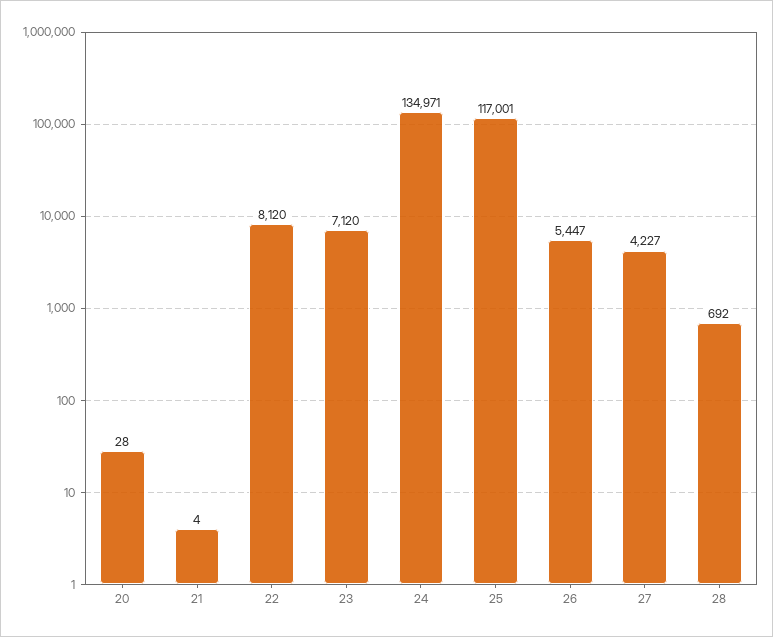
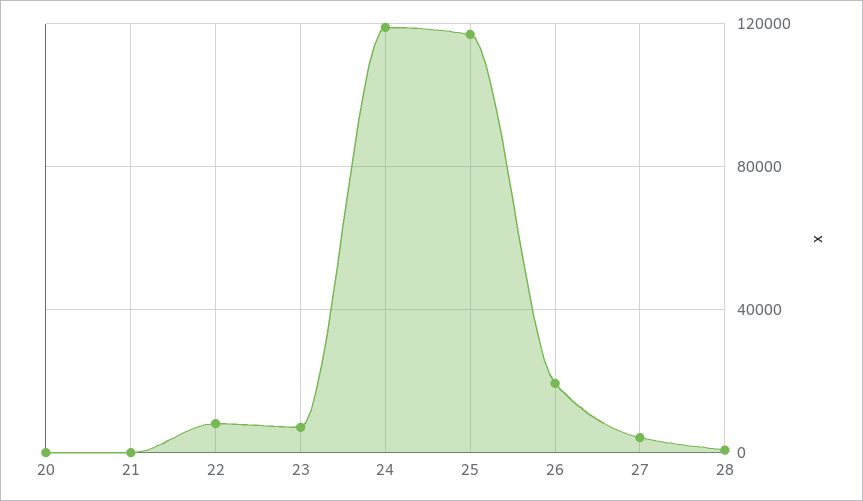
  {
    "20": 28,
    "21": 4,
    "22": 8120,
    "23": 7120,
-   "24": 134971,
+   "24": 120000,
    "25": 117001,
-   "26": 5447,
+   "26": 20000,
    "27": 4227,
    "28": 692
  }

